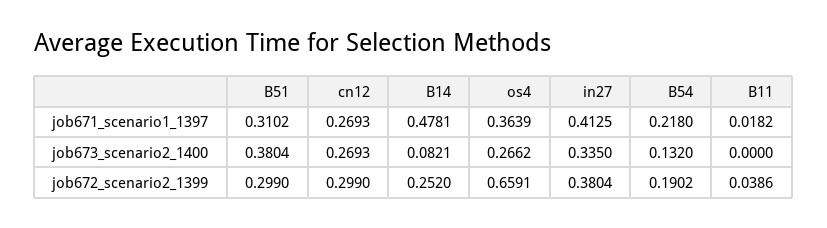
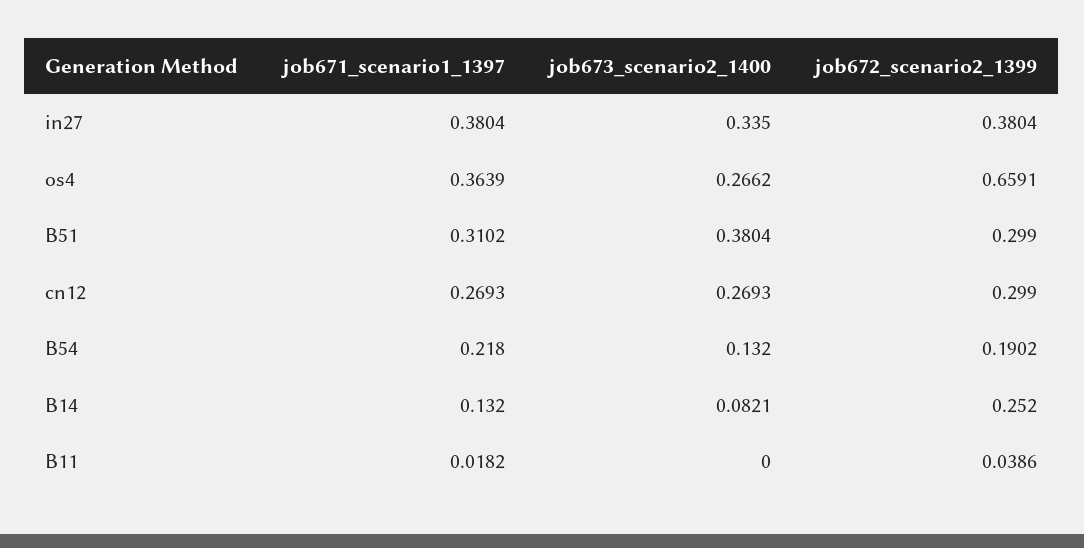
  {
    "B51": {
      "job671_scenario1_1397": 0.3102,
      "job673_scenario2_1400": 0.3804,
      "job672_scenario2_1399": 0.299
    },
    "cn12": {
      "job671_scenario1_1397": 0.2693,
      "job673_scenario2_1400": 0.2693,
      "job672_scenario2_1399": 0.299
    },
    "B14": {
-     "job671_scenario1_1397": 0.4781,
+     "job671_scenario1_1397": 0.132,
      "job673_scenario2_1400": 0.0821,
      "job672_scenario2_1399": 0.252
    },
    "os4": {
      "job671_scenario1_1397": 0.3639,
      "job673_scenario2_1400": 0.2662,
      "job672_scenario2_1399": 0.6591
    },
    "in27": {
-     "job671_scenario1_1397": 0.4125,
+     "job671_scenario1_1397": 0.3804,
      "job673_scenario2_1400": 0.335,
      "job672_scenario2_1399": 0.3804
    },
    "B54": {
      "job671_scenario1_1397": 0.218,
      "job673_scenario2_1400": 0.132,
      "job672_scenario2_1399": 0.1902
    },
    "B11": {
      "job671_scenario1_1397": 0.0182,
      "job673_scenario2_1400": 0,
      "job672_scenario2_1399": 0.0386
    }
  }

